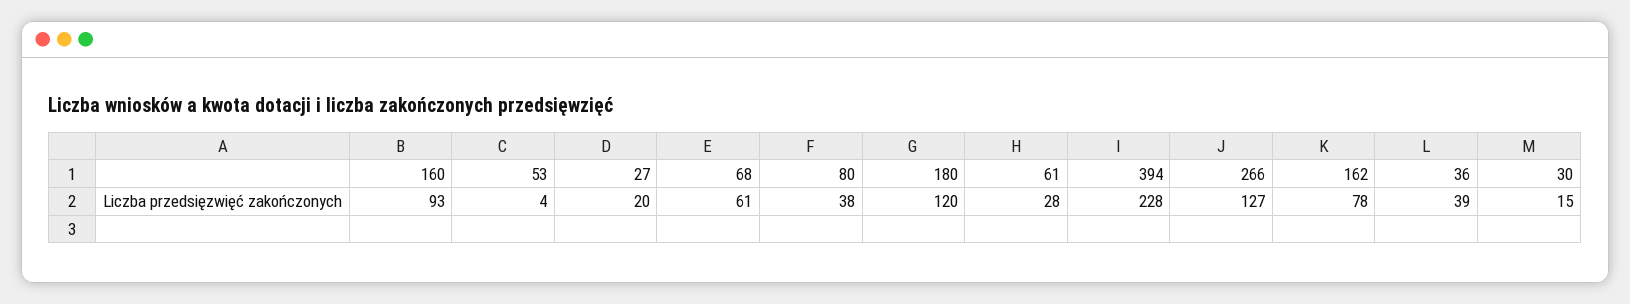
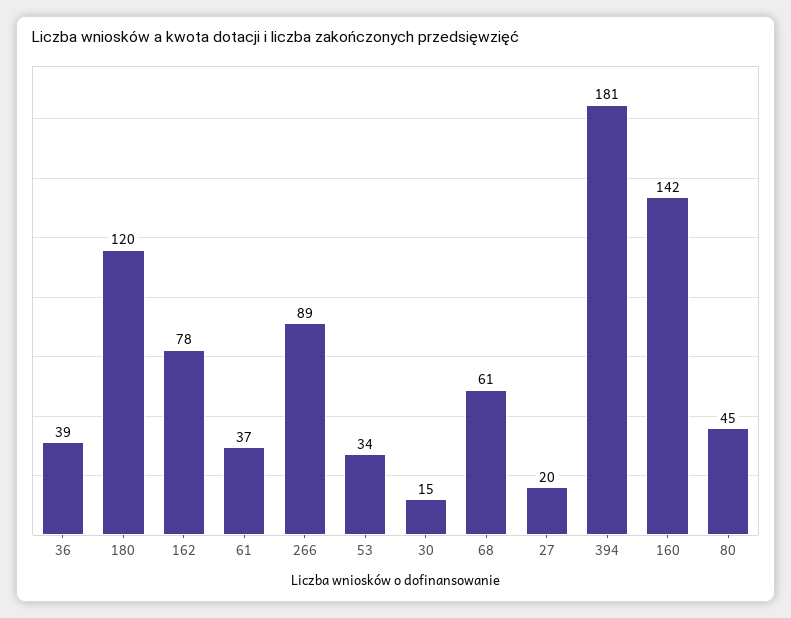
  {
-   "160": 93,
+   "160": 142,
-   "53": 4,
+   "53": 34,
    "27": 20,
    "68": 61,
-   "80": 38,
+   "80": 45,
    "180": 120,
-   "61": 28,
+   "61": 37,
-   "394": 228,
+   "394": 181,
-   "266": 127,
+   "266": 89,
    "162": 78,
    "36": 39,
    "30": 15
  }

